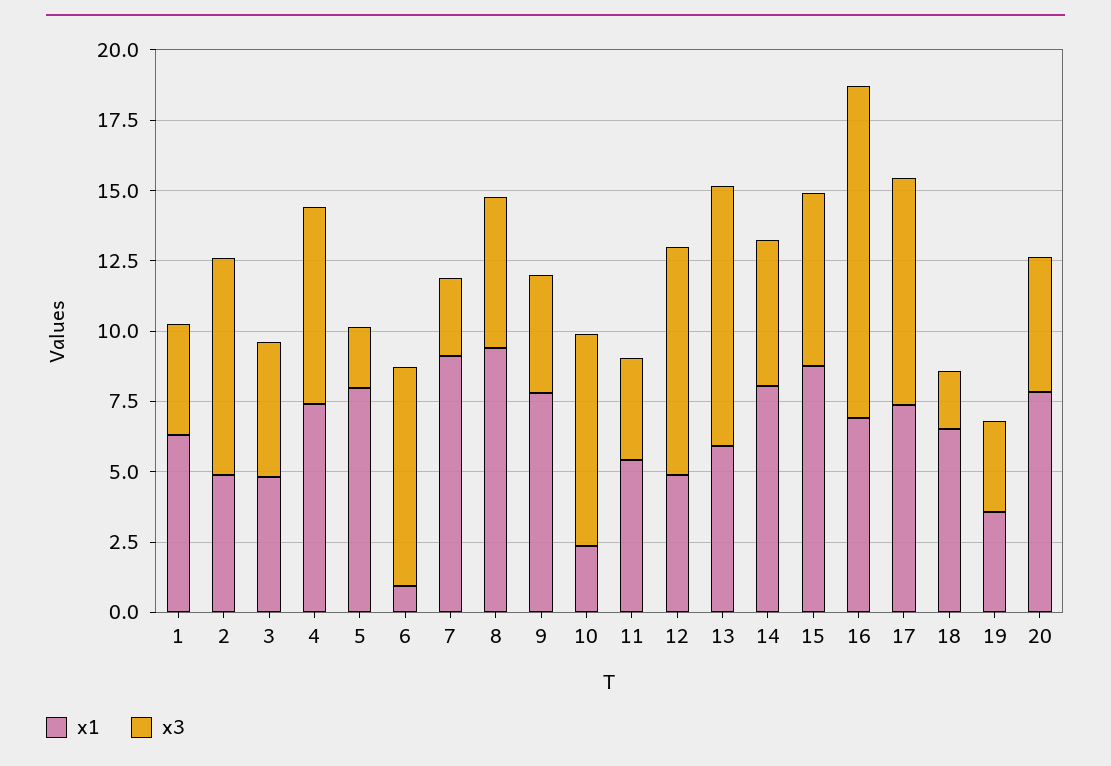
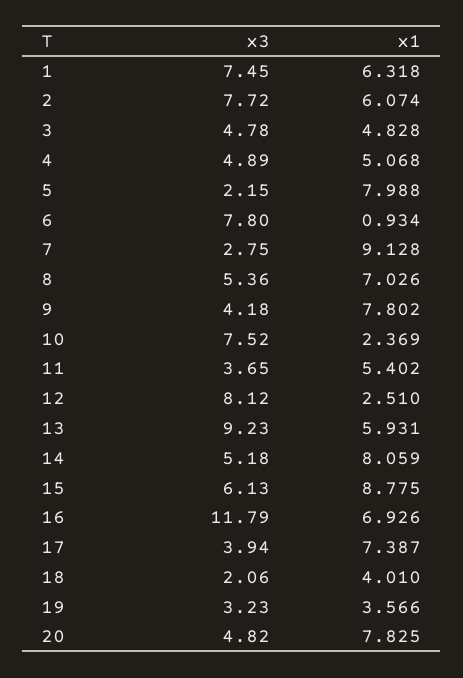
  {
    "x1": {
      "1": 6.318,
-     "2": 5,
+     "2": 6.074,
      "3": 4.828,
-     "4": 7.5,
+     "4": 5.068,
      "5": 7.988,
      "6": 0.934,
      "7": 9.128,
-     "8": 9.5,
+     "8": 7.026,
      "9": 7.802,
      "10": 2.369,
      "11": 5.402,
-     "12": 5,
+     "12": 2.51,
      "13": 5.931,
      "14": 8.059,
      "15": 8.775,
      "16": 6.926,
      "17": 7.387,
-     "18": 6.5,
+     "18": 4.01,
      "19": 3.566,
      "20": 7.825
    },
    "x3": {
-     "1": 4,
+     "1": 7.45,
      "2": 7.72,
      "3": 4.78,
-     "4": 7,
+     "4": 4.89,
      "5": 2.15,
      "6": 7.8,
      "7": 2.75,
      "8": 5.36,
      "9": 4.18,
      "10": 7.52,
      "11": 3.65,
      "12": 8.12,
      "13": 9.23,
      "14": 5.18,
      "15": 6.13,
      "16": 11.79,
-     "17": 8,
+     "17": 3.94,
      "18": 2.06,
      "19": 3.23,
      "20": 4.82
    }
  }

